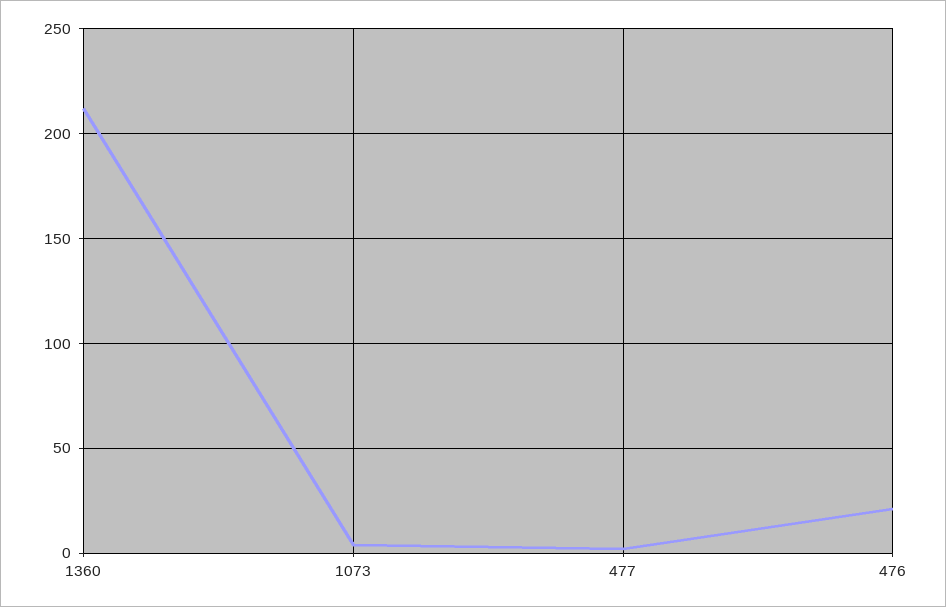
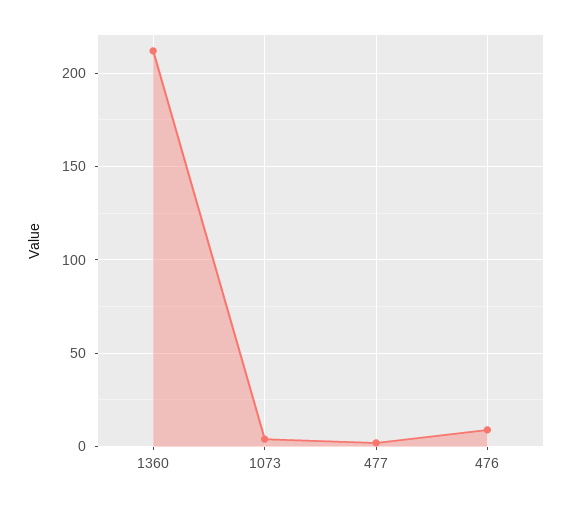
  {
    "1360": 210,
    "1073": 5,
    "477": 0,
-   "476": 20
+   "476": 10
  }

